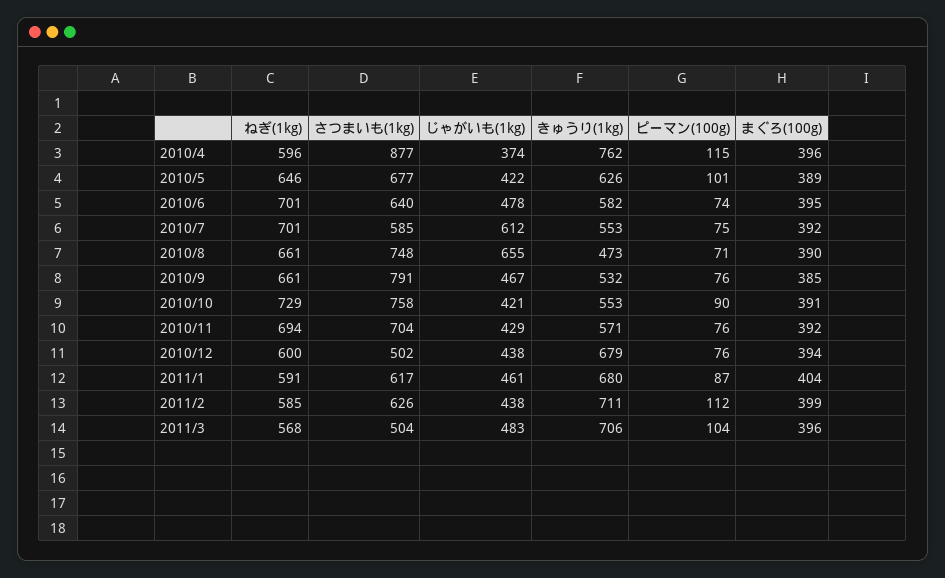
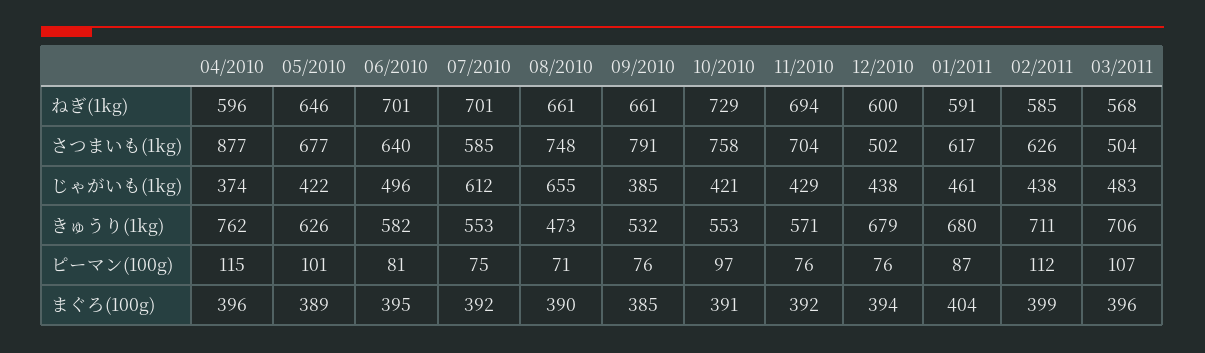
  {
    "ねぎ(1kg)": {
      "2010/4": 596,
      "2010/5": 646,
      "2010/6": 701,
      "2010/7": 701,
      "2010/8": 661,
      "2010/9": 661,
      "2010/10": 729,
      "2010/11": 694,
      "2010/12": 600,
      "2011/1": 591,
      "2011/2": 585,
      "2011/3": 568
    },
    "さつまいも(1kg)": {
      "2010/4": 877,
      "2010/5": 677,
      "2010/6": 640,
      "2010/7": 585,
      "2010/8": 748,
      "2010/9": 791,
      "2010/10": 758,
      "2010/11": 704,
      "2010/12": 502,
      "2011/1": 617,
      "2011/2": 626,
      "2011/3": 504
    },
    "じゃがいも(1kg)": {
      "2010/4": 374,
      "2010/5": 422,
-     "2010/6": 478,
+     "2010/6": 496,
      "2010/7": 612,
      "2010/8": 655,
-     "2010/9": 467,
+     "2010/9": 385,
      "2010/10": 421,
      "2010/11": 429,
      "2010/12": 438,
      "2011/1": 461,
      "2011/2": 438,
      "2011/3": 483
    },
    "きゅうり(1kg)": {
      "2010/4": 762,
      "2010/5": 626,
      "2010/6": 582,
      "2010/7": 553,
      "2010/8": 473,
      "2010/9": 532,
      "2010/10": 553,
      "2010/11": 571,
      "2010/12": 679,
      "2011/1": 680,
      "2011/2": 711,
      "2011/3": 706
    },
    "ピーマン(100g)": {
      "2010/4": 115,
      "2010/5": 101,
-     "2010/6": 74,
+     "2010/6": 81,
      "2010/7": 75,
      "2010/8": 71,
      "2010/9": 76,
-     "2010/10": 90,
+     "2010/10": 97,
      "2010/11": 76,
      "2010/12": 76,
      "2011/1": 87,
      "2011/2": 112,
-     "2011/3": 104
+     "2011/3": 107
    },
    "まぐろ(100g)": {
      "2010/4": 396,
      "2010/5": 389,
      "2010/6": 395,
      "2010/7": 392,
      "2010/8": 390,
      "2010/9": 385,
      "2010/10": 391,
      "2010/11": 392,
      "2010/12": 394,
      "2011/1": 404,
      "2011/2": 399,
      "2011/3": 396
    }
  }

